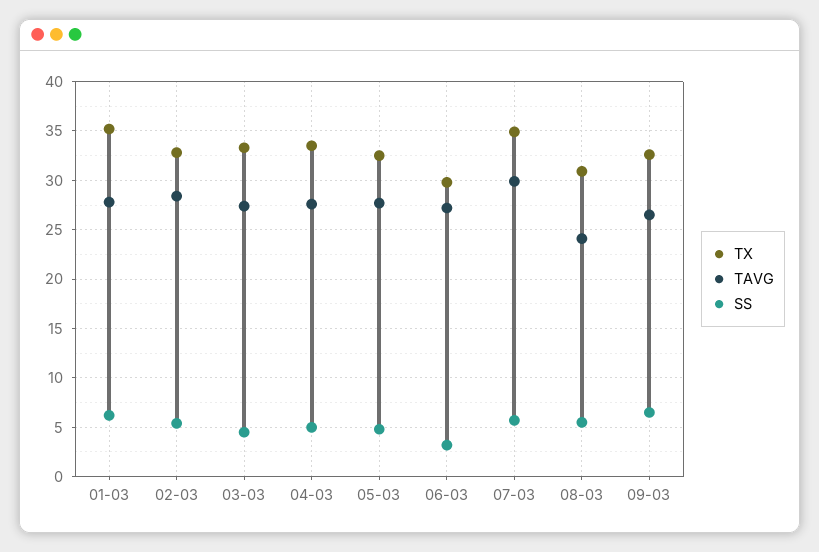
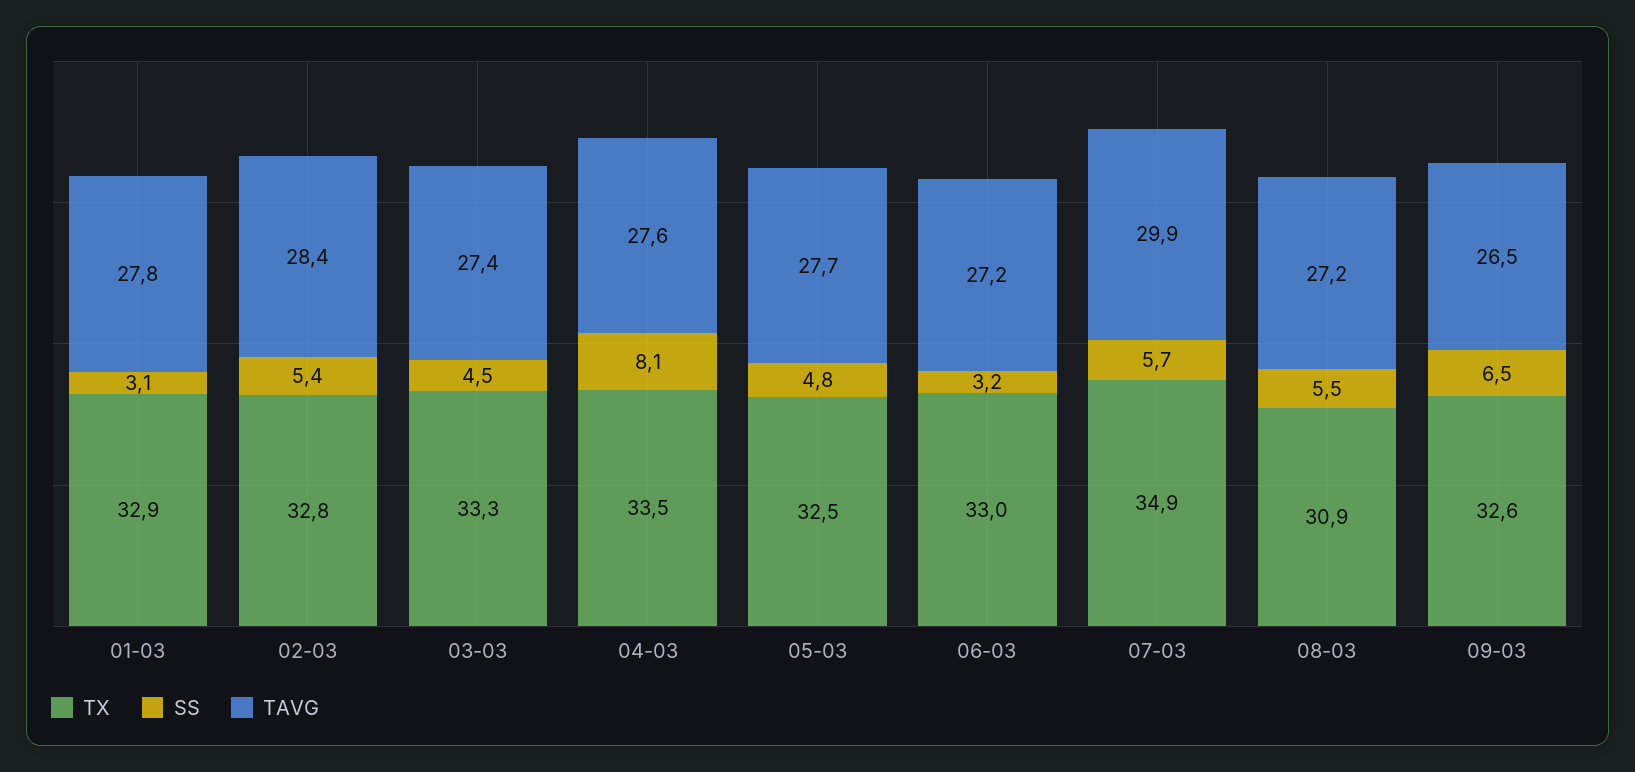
  {
    "TX": {
-     "01-03": 35,
+     "01-03": 32.9,
      "02-03": 32.8,
      "03-03": 33.3,
      "04-03": 33.5,
      "05-03": 32.5,
-     "06-03": 30,
+     "06-03": 33,
      "07-03": 34.9,
      "08-03": 30.9,
      "09-03": 32.6
    },
    "TAVG": {
      "01-03": 27.8,
      "02-03": 28.4,
      "03-03": 27.4,
      "04-03": 27.6,
      "05-03": 27.7,
      "06-03": 27.2,
      "07-03": 29.9,
-     "08-03": 24,
+     "08-03": 27.2,
      "09-03": 26.5
    },
    "SS": {
-     "01-03": 6,
+     "01-03": 3.1,
      "02-03": 5.4,
      "03-03": 4.5,
-     "04-03": 5,
+     "04-03": 8.1,
      "05-03": 4.8,
      "06-03": 3.2,
      "07-03": 5.7,
      "08-03": 5.5,
      "09-03": 6.5
    }
  }

